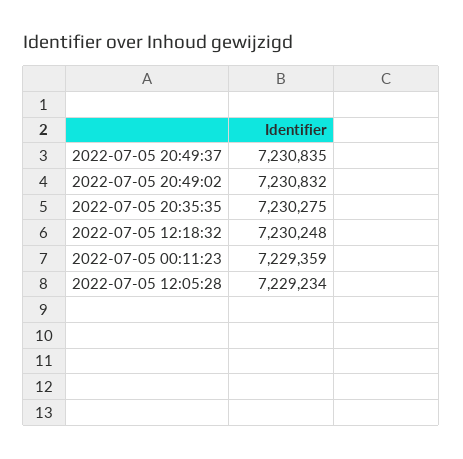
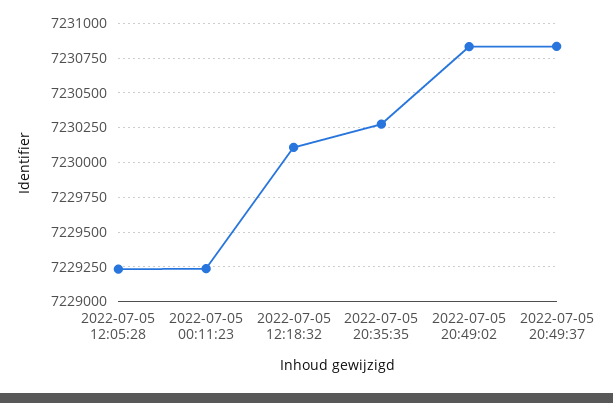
  {
    "2022-07-05 20:49:37": 7230835,
    "2022-07-05 20:49:02": 7230832,
    "2022-07-05 20:35:35": 7230275,
-   "2022-07-05 12:18:32": 7230248,
+   "2022-07-05 12:18:32": 7230100,
-   "2022-07-05 00:11:23": 7229359,
+   "2022-07-05 00:11:23": 7229250,
    "2022-07-05 12:05:28": 7229234
  }

